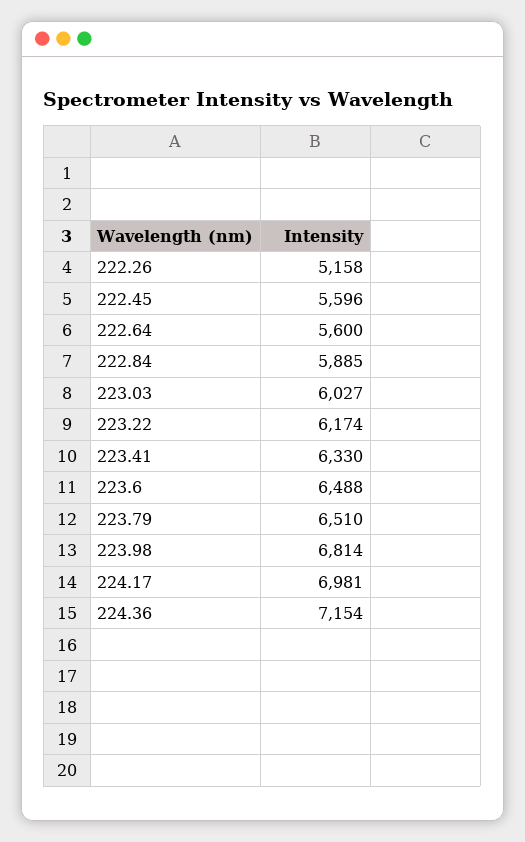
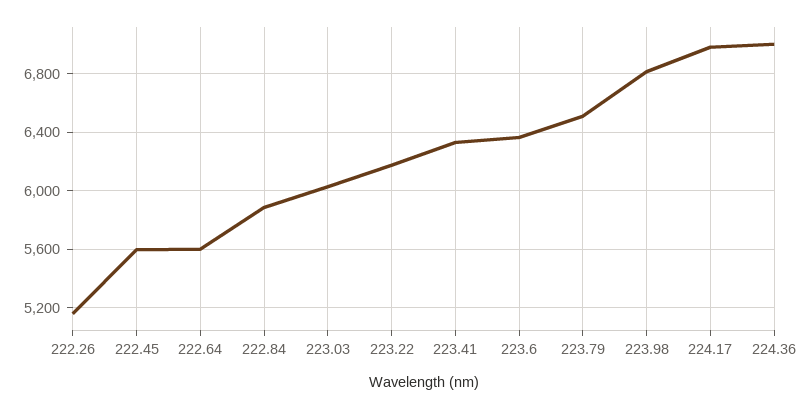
  {
    "222.26": 5158,
    "222.45": 5596,
    "222.64": 5600,
    "222.84": 5885,
    "223.03": 6027,
    "223.22": 6174,
    "223.41": 6330,
-   "223.6": 6488,
+   "223.6": 6350,
    "223.79": 6510,
    "223.98": 6814,
    "224.17": 6981,
-   "224.36": 7154
+   "224.36": 7000
  }

